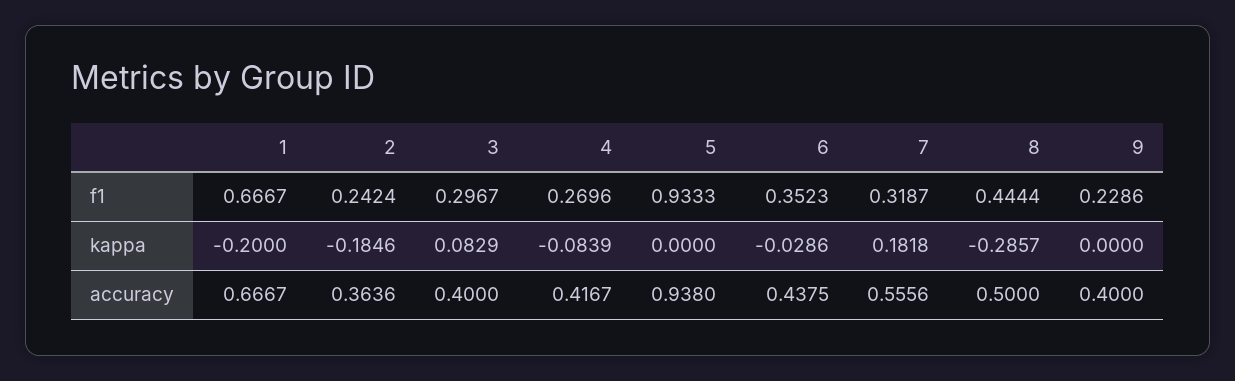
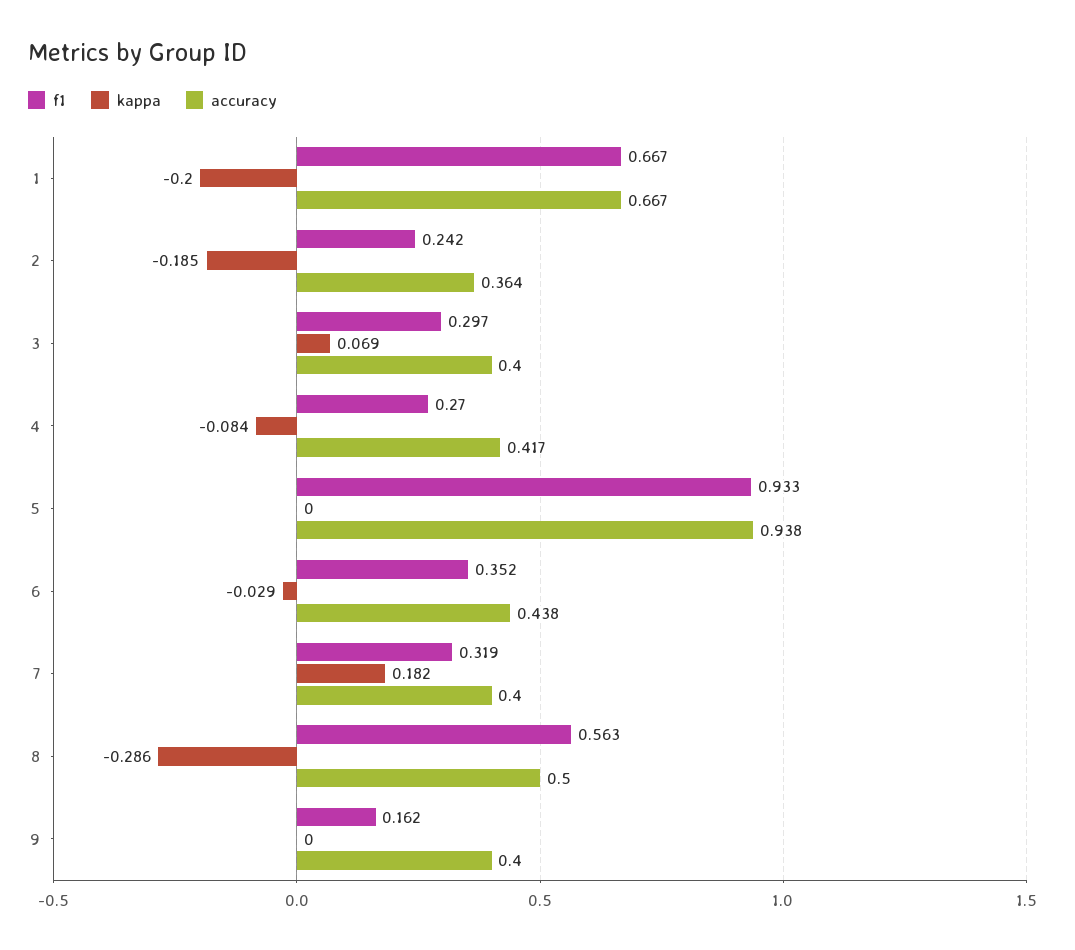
  {
    "f1": {
      "1": 0.6667,
      "2": 0.2424,
      "3": 0.2967,
      "4": 0.2696,
      "5": 0.9333,
      "6": 0.3523,
      "7": 0.3187,
-     "8": 0.4444,
+     "8": 0.563,
-     "9": 0.2286
+     "9": 0.162
    },
    "kappa": {
      "1": -0.2,
      "2": -0.1846,
-     "3": 0.0829,
+     "3": 0.069,
      "4": -0.0839,
      "5": 0,
      "6": -0.0286,
      "7": 0.1818,
      "8": -0.2857,
      "9": 0
    },
    "accuracy": {
      "1": 0.6667,
      "2": 0.3636,
      "3": 0.4,
      "4": 0.4167,
      "5": 0.938,
      "6": 0.4375,
-     "7": 0.5556,
+     "7": 0.4,
      "8": 0.5,
      "9": 0.4
    }
  }

